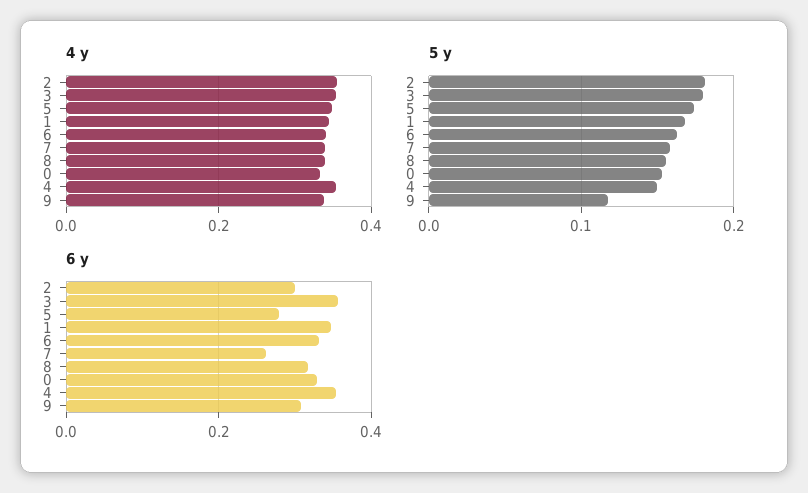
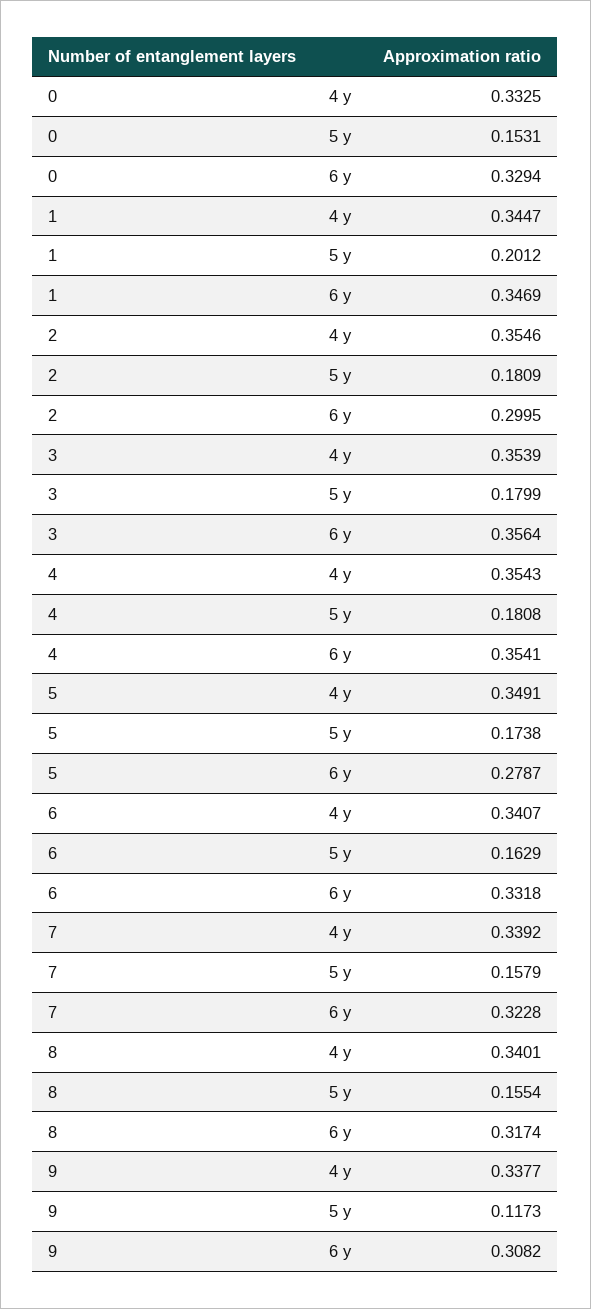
  {
    "4 y": {
      "2": 0.3546,
      "3": 0.3539,
      "5": 0.3491,
      "1": 0.3447,
      "6": 0.3407,
      "7": 0.3392,
      "8": 0.3401,
      "0": 0.3325,
      "4": 0.3543,
      "9": 0.3377
    },
    "5 y": {
      "2": 0.1809,
      "3": 0.1799,
      "5": 0.1738,
-     "1": 0.17,
+     "1": 0.2012,
      "6": 0.1629,
      "7": 0.1579,
      "8": 0.1554,
      "0": 0.1531,
-     "4": 0.15,
+     "4": 0.1808,
      "9": 0.1173
    },
    "6 y": {
      "2": 0.2995,
      "3": 0.3564,
      "5": 0.2787,
      "1": 0.3469,
      "6": 0.3318,
-     "7": 0.26,
+     "7": 0.3228,
      "8": 0.3174,
      "0": 0.3294,
      "4": 0.3541,
      "9": 0.3082
    }
  }

